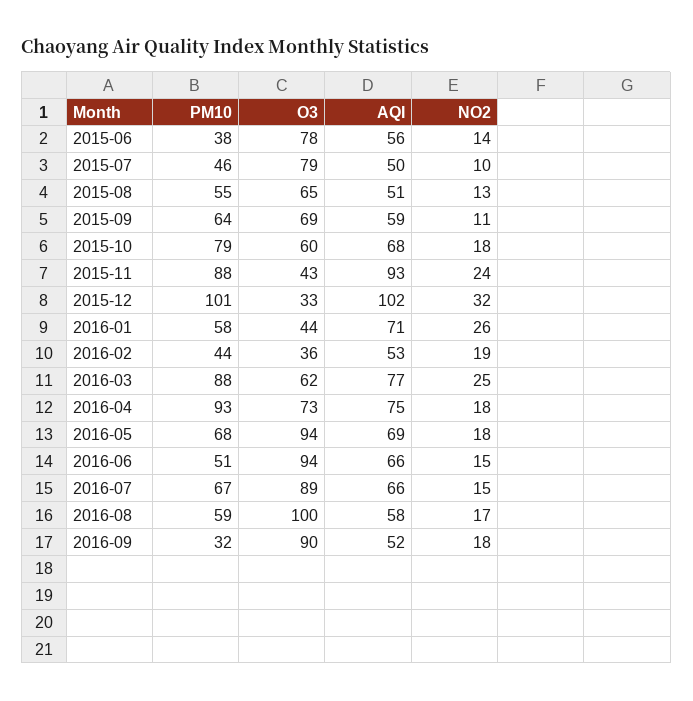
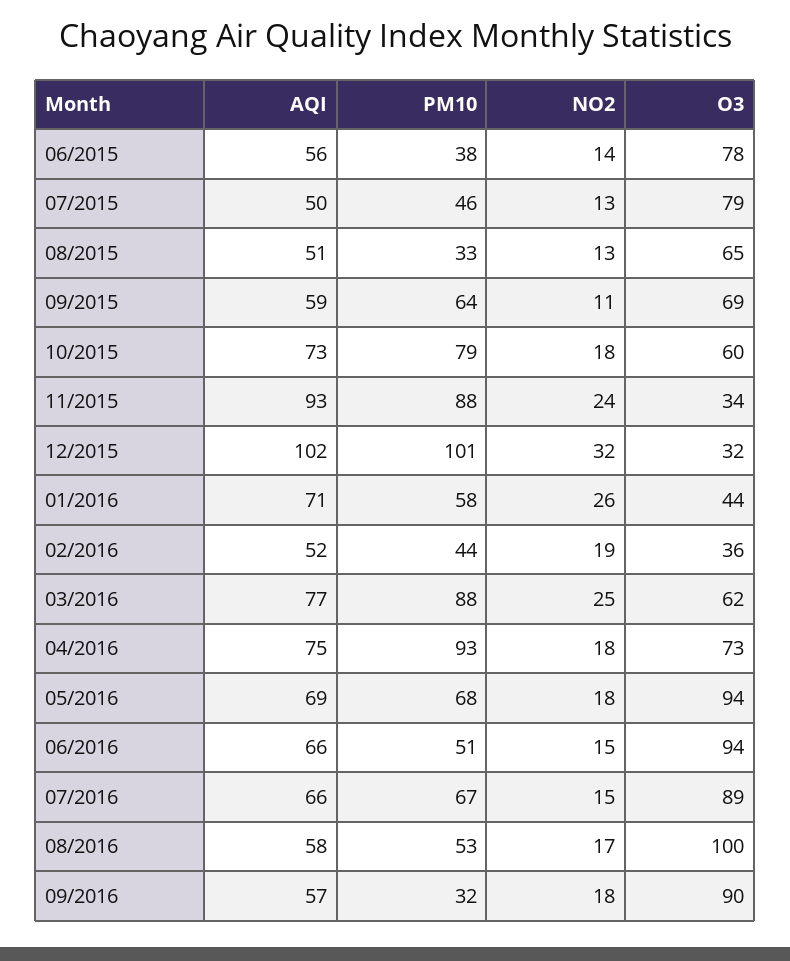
  {
    "PM10": {
      "2015-06": 38,
      "2015-07": 46,
-     "2015-08": 55,
+     "2015-08": 33,
      "2015-09": 64,
      "2015-10": 79,
      "2015-11": 88,
      "2015-12": 101,
      "2016-01": 58,
      "2016-02": 44,
      "2016-03": 88,
      "2016-04": 93,
      "2016-05": 68,
      "2016-06": 51,
      "2016-07": 67,
-     "2016-08": 59,
+     "2016-08": 53,
      "2016-09": 32
    },
    "O3": {
      "2015-06": 78,
      "2015-07": 79,
      "2015-08": 65,
      "2015-09": 69,
      "2015-10": 60,
-     "2015-11": 43,
+     "2015-11": 34,
-     "2015-12": 33,
+     "2015-12": 32,
      "2016-01": 44,
      "2016-02": 36,
      "2016-03": 62,
      "2016-04": 73,
      "2016-05": 94,
      "2016-06": 94,
      "2016-07": 89,
      "2016-08": 100,
      "2016-09": 90
    },
    "AQI": {
      "2015-06": 56,
      "2015-07": 50,
      "2015-08": 51,
      "2015-09": 59,
-     "2015-10": 68,
+     "2015-10": 73,
      "2015-11": 93,
      "2015-12": 102,
      "2016-01": 71,
-     "2016-02": 53,
+     "2016-02": 52,
      "2016-03": 77,
      "2016-04": 75,
      "2016-05": 69,
      "2016-06": 66,
      "2016-07": 66,
      "2016-08": 58,
-     "2016-09": 52
+     "2016-09": 57
    },
    "NO2": {
      "2015-06": 14,
-     "2015-07": 10,
+     "2015-07": 13,
      "2015-08": 13,
      "2015-09": 11,
      "2015-10": 18,
      "2015-11": 24,
      "2015-12": 32,
      "2016-01": 26,
      "2016-02": 19,
      "2016-03": 25,
      "2016-04": 18,
      "2016-05": 18,
      "2016-06": 15,
      "2016-07": 15,
      "2016-08": 17,
      "2016-09": 18
    }
  }

